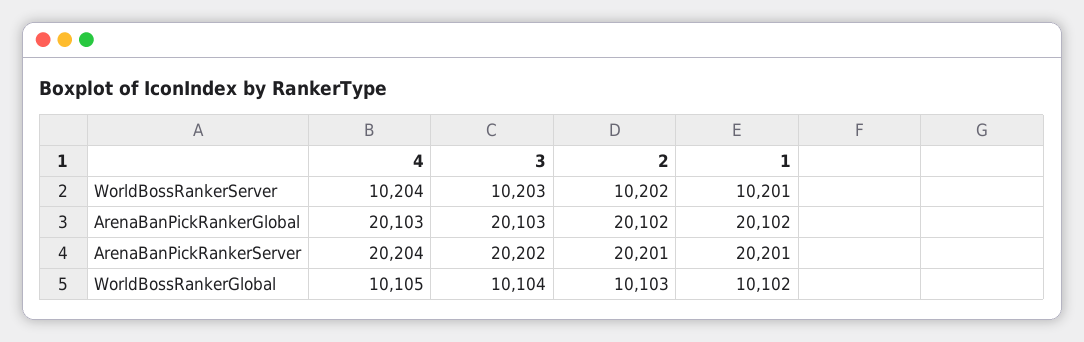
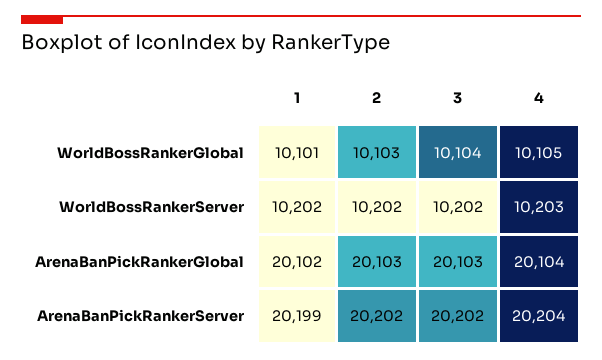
  {
    "4": {
-     "WorldBossRankerServer": 10204,
+     "WorldBossRankerServer": 10203,
-     "ArenaBanPickRankerGlobal": 20103,
+     "ArenaBanPickRankerGlobal": 20104,
      "ArenaBanPickRankerServer": 20204,
      "WorldBossRankerGlobal": 10105
    },
    "3": {
-     "WorldBossRankerServer": 10203,
+     "WorldBossRankerServer": 10202,
      "ArenaBanPickRankerGlobal": 20103,
      "ArenaBanPickRankerServer": 20202,
      "WorldBossRankerGlobal": 10104
    },
    "2": {
      "WorldBossRankerServer": 10202,
-     "ArenaBanPickRankerGlobal": 20102,
+     "ArenaBanPickRankerGlobal": 20103,
-     "ArenaBanPickRankerServer": 20201,
+     "ArenaBanPickRankerServer": 20202,
      "WorldBossRankerGlobal": 10103
    },
    "1": {
-     "WorldBossRankerServer": 10201,
+     "WorldBossRankerServer": 10202,
      "ArenaBanPickRankerGlobal": 20102,
-     "ArenaBanPickRankerServer": 20201,
+     "ArenaBanPickRankerServer": 20199,
-     "WorldBossRankerGlobal": 10102
+     "WorldBossRankerGlobal": 10101
    }
  }

